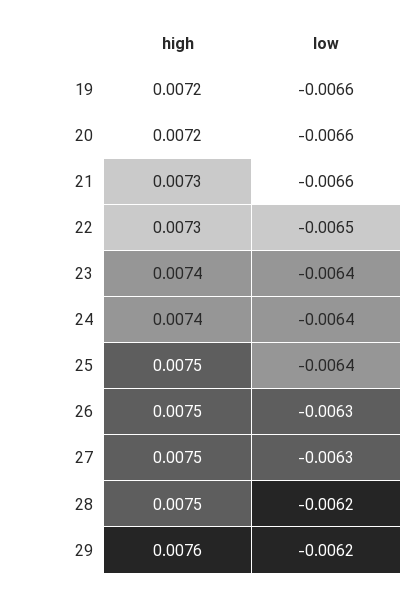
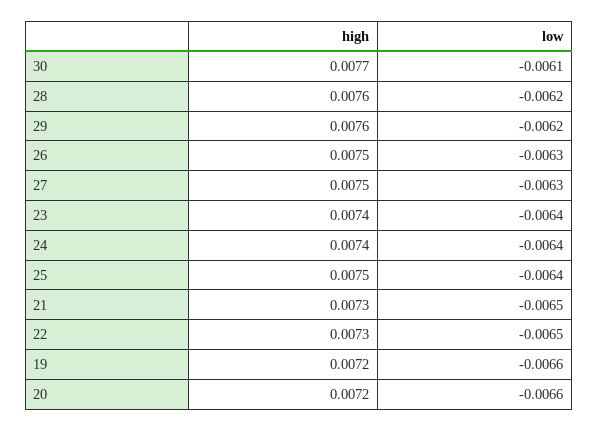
  {
    "high": {
      "19": 0.0072,
      "20": 0.0072,
      "21": 0.0073,
      "22": 0.0073,
      "23": 0.0074,
      "24": 0.0074,
      "25": 0.0075,
      "26": 0.0075,
      "27": 0.0075,
-     "28": 0.0075,
+     "28": 0.0076,
-     "29": 0.0076
+     "29": 0.0076,
+     "30": 0.0077
    },
    "low": {
      "19": -0.0066,
      "20": -0.0066,
-     "21": -0.0066,
+     "21": -0.0065,
      "22": -0.0065,
      "23": -0.0064,
      "24": -0.0064,
      "25": -0.0064,
      "26": -0.0063,
      "27": -0.0063,
      "28": -0.0062,
-     "29": -0.0062
+     "29": -0.0062,
+     "30": -0.0061
    }
  }

